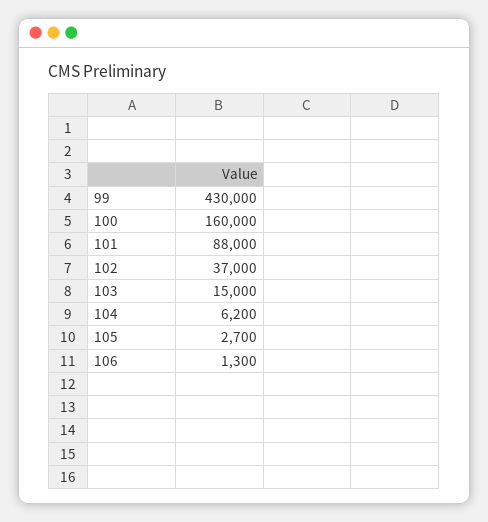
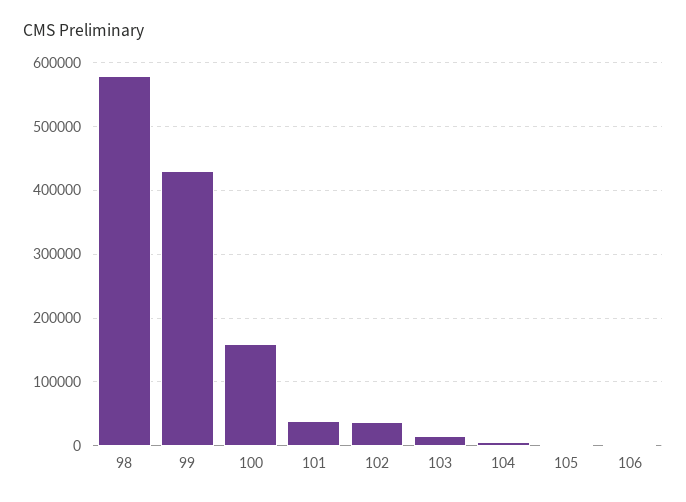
  {
    "99": 430000,
    "100": 160000,
-   "101": 88000,
+   "101": 40000,
    "102": 37000,
    "103": 15000,
    "104": 6200,
    "105": 2700,
-   "106": 1300
+   "106": 1300,
+   "98": 580000
  }

